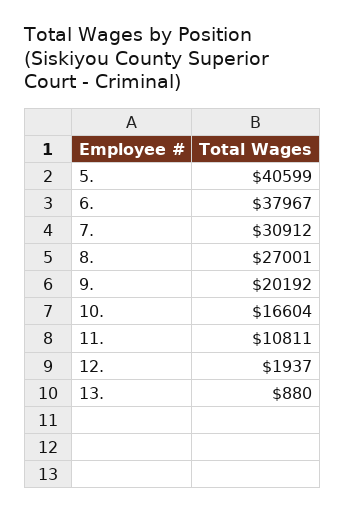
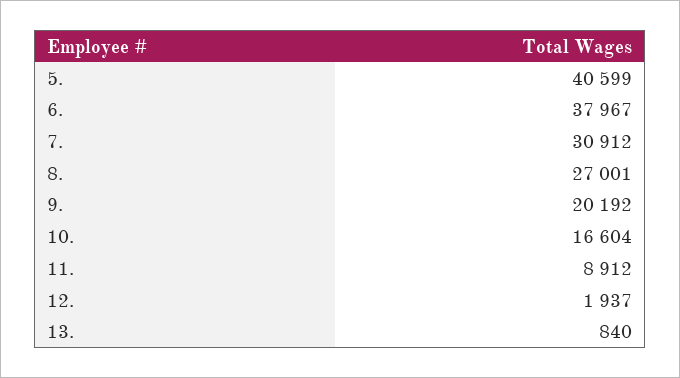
  {
    "5.": 40599,
    "6.": 37967,
    "7.": 30912,
    "8.": 27001,
    "9.": 20192,
    "10.": 16604,
-   "11.": 10811,
+   "11.": 8912,
    "12.": 1937,
-   "13.": 880
+   "13.": 840
  }

